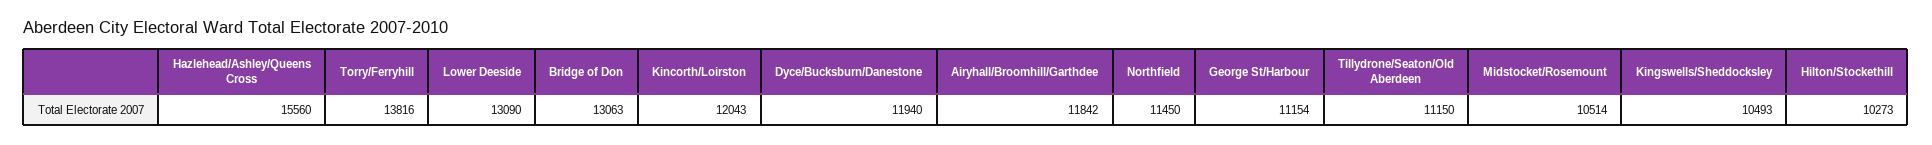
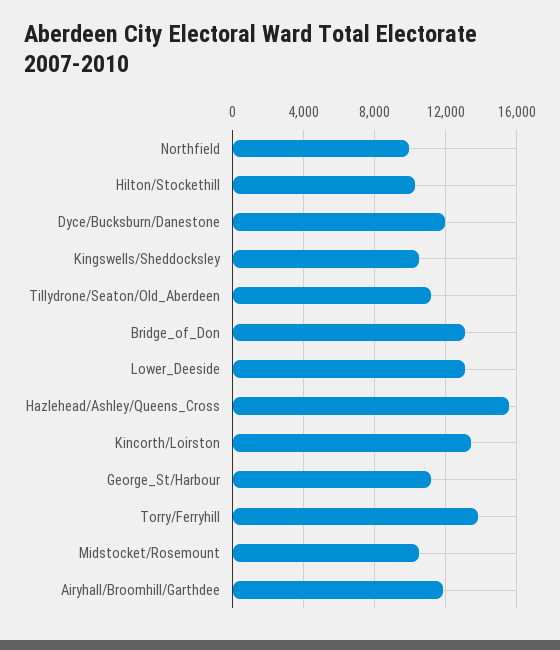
  {
    "Hazlehead/Ashley/Queens Cross": 15560,
    "Torry/Ferryhill": 13816,
    "Lower Deeside": 13090,
    "Bridge of Don": 13063,
-   "Kincorth/Loirston": 12043,
+   "Kincorth/Loirston": 13500,
    "Dyce/Bucksburn/Danestone": 11940,
    "Airyhall/Broomhill/Garthdee": 11842,
-   "Northfield": 11450,
+   "Northfield": 10000,
    "George St/Harbour": 11154,
    "Tillydrone/Seaton/Old Aberdeen": 11150,
    "Midstocket/Rosemount": 10514,
    "Kingswells/Sheddocksley": 10493,
    "Hilton/Stockethill": 10273
  }

